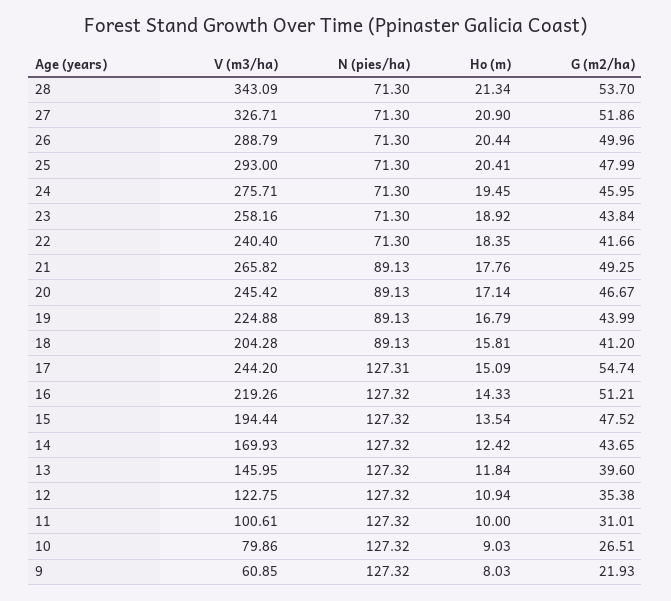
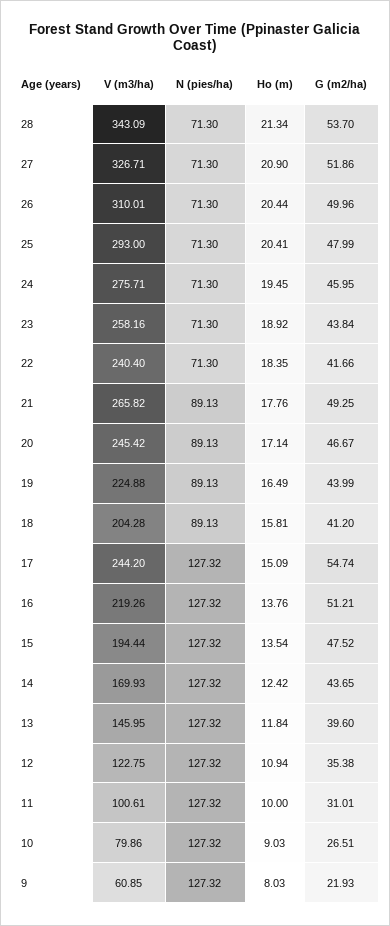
  {
    "V (m3/ha)": {
      "28": 343.09,
      "27": 326.71,
-     "26": 288.79,
+     "26": 310.01,
      "25": 293,
      "24": 275.71,
      "23": 258.16,
      "22": 240.4,
      "21": 265.82,
      "20": 245.42,
      "19": 224.88,
      "18": 204.28,
      "17": 244.2,
      "16": 219.26,
      "15": 194.44,
      "14": 169.93,
      "13": 145.95,
      "12": 122.75,
      "11": 100.61,
      "10": 79.86,
      "9": 60.85
    },
    "N (pies/ha)": {
      "28": 71.3,
      "27": 71.3,
      "26": 71.3,
      "25": 71.3,
      "24": 71.3,
      "23": 71.3,
      "22": 71.3,
      "21": 89.13,
      "20": 89.13,
      "19": 89.13,
      "18": 89.13,
-     "17": 127.31,
+     "17": 127.32,
      "16": 127.32,
      "15": 127.32,
      "14": 127.32,
      "13": 127.32,
      "12": 127.32,
      "11": 127.32,
      "10": 127.32,
      "9": 127.32
    },
    "Ho (m)": {
      "28": 21.34,
      "27": 20.9,
      "26": 20.44,
      "25": 20.41,
      "24": 19.45,
      "23": 18.92,
      "22": 18.35,
      "21": 17.76,
      "20": 17.14,
-     "19": 16.79,
+     "19": 16.49,
      "18": 15.81,
      "17": 15.09,
-     "16": 14.33,
+     "16": 13.76,
      "15": 13.54,
      "14": 12.42,
      "13": 11.84,
      "12": 10.94,
      "11": 10,
      "10": 9.03,
      "9": 8.03
    },
    "G (m2/ha)": {
      "28": 53.7,
      "27": 51.86,
      "26": 49.96,
      "25": 47.99,
      "24": 45.95,
      "23": 43.84,
      "22": 41.66,
      "21": 49.25,
      "20": 46.67,
      "19": 43.99,
      "18": 41.2,
      "17": 54.74,
      "16": 51.21,
      "15": 47.52,
      "14": 43.65,
      "13": 39.6,
      "12": 35.38,
      "11": 31.01,
      "10": 26.51,
      "9": 21.93
    }
  }

